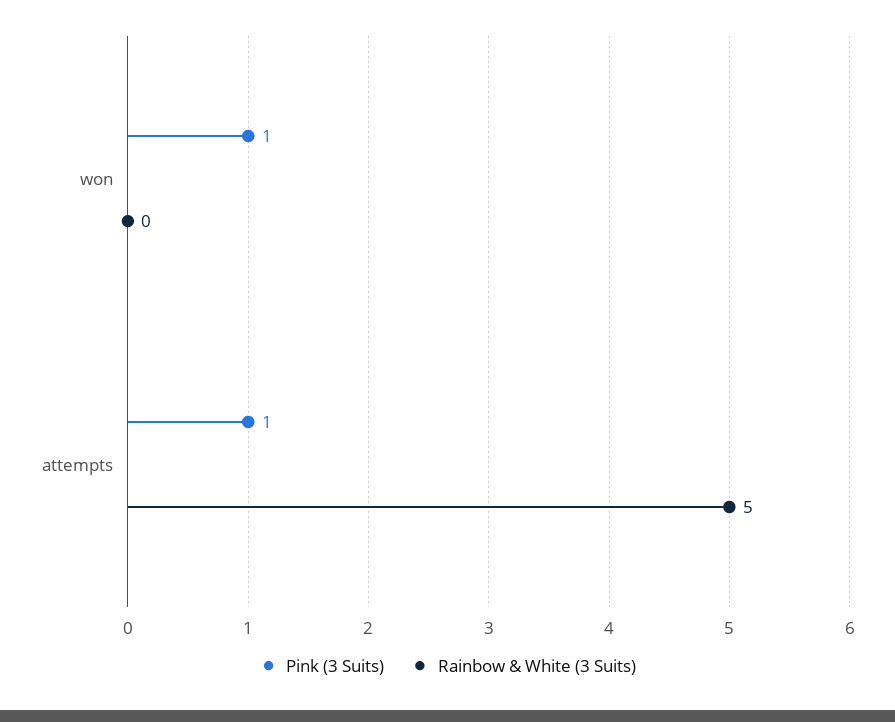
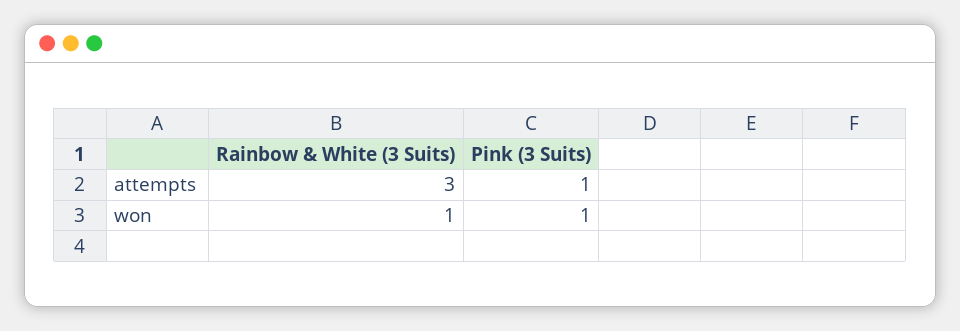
  {
    "Pink (3 Suits)": {
      "won": 1,
      "attempts": 1
    },
    "Rainbow & White (3 Suits)": {
-     "won": 0,
+     "won": 1,
-     "attempts": 5
+     "attempts": 3
    }
  }

